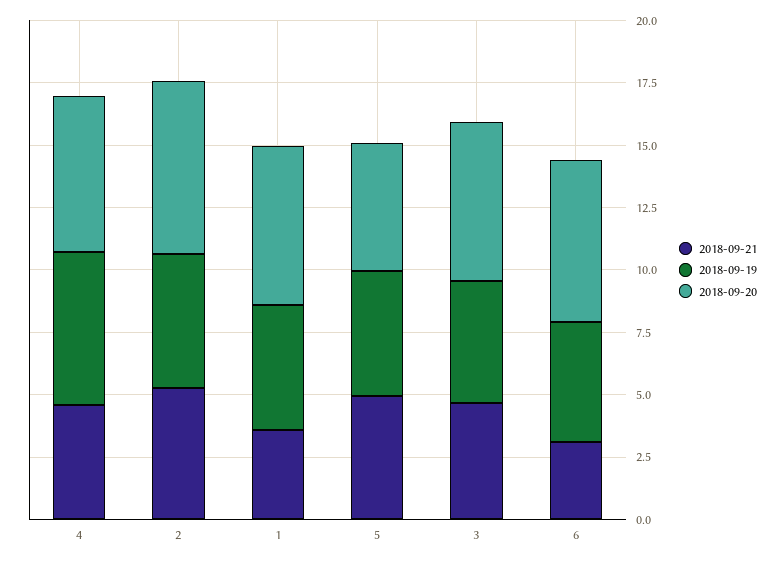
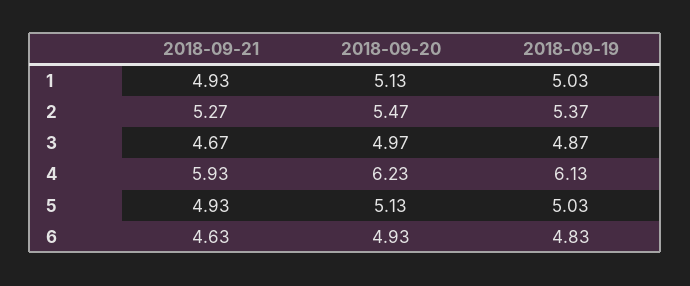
  {
    "2018-09-21": {
-     "4": 4.5,
+     "4": 5.93,
      "2": 5.27,
-     "1": 3.5,
+     "1": 4.93,
      "5": 4.93,
      "3": 4.67,
-     "6": 3
+     "6": 4.63
    },
    "2018-09-19": {
      "4": 6.13,
      "2": 5.37,
      "1": 5.03,
      "5": 5.03,
      "3": 4.87,
      "6": 4.83
    },
    "2018-09-20": {
      "4": 6.23,
-     "2": 7,
+     "2": 5.47,
-     "1": 6.5,
+     "1": 5.13,
      "5": 5.13,
-     "3": 6.5,
+     "3": 4.97,
-     "6": 6.5
+     "6": 4.93
    }
  }

